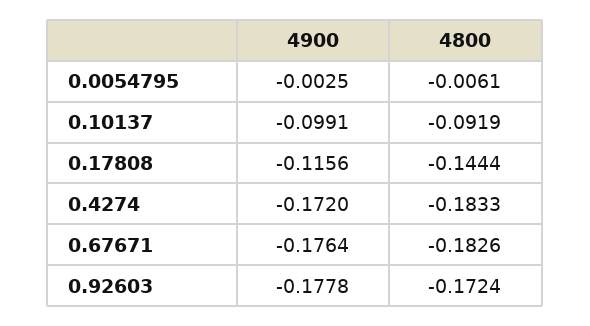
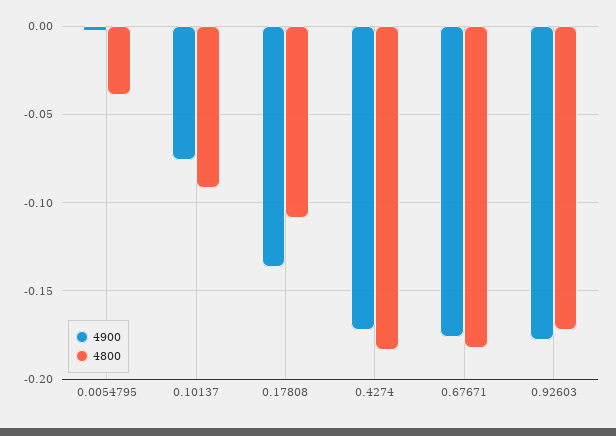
  {
    "4900": {
      "0.0054795": -0.0025,
-     "0.10137": -0.0991,
+     "0.10137": -0.075,
-     "0.17808": -0.1156,
+     "0.17808": -0.135,
      "0.4274": -0.172,
      "0.67671": -0.1764,
      "0.92603": -0.1778
    },
    "4800": {
-     "0.0054795": -0.0061,
+     "0.0054795": -0.04,
      "0.10137": -0.0919,
-     "0.17808": -0.1444,
+     "0.17808": -0.11,
      "0.4274": -0.1833,
      "0.67671": -0.1826,
      "0.92603": -0.1724
    }
  }

